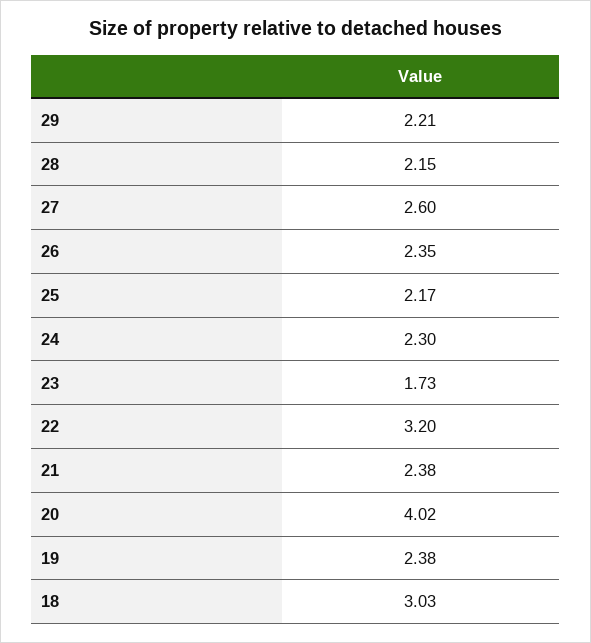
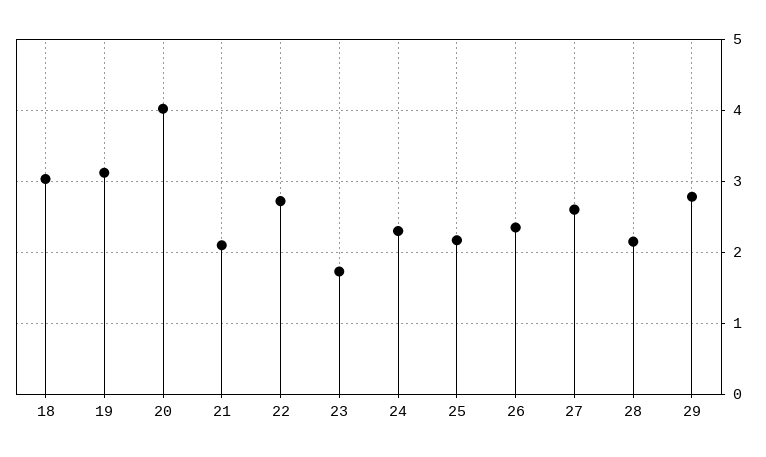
  {
-   "29": 2.21,
+   "29": 2.8,
    "28": 2.15,
    "27": 2.6,
    "26": 2.35,
    "25": 2.17,
    "24": 2.3,
    "23": 1.73,
-   "22": 3.2,
+   "22": 2.7,
-   "21": 2.38,
+   "21": 2.1,
    "20": 4.02,
-   "19": 2.38,
+   "19": 3.1,
    "18": 3.03
  }

